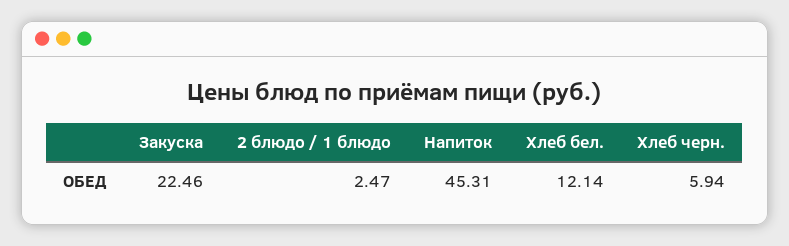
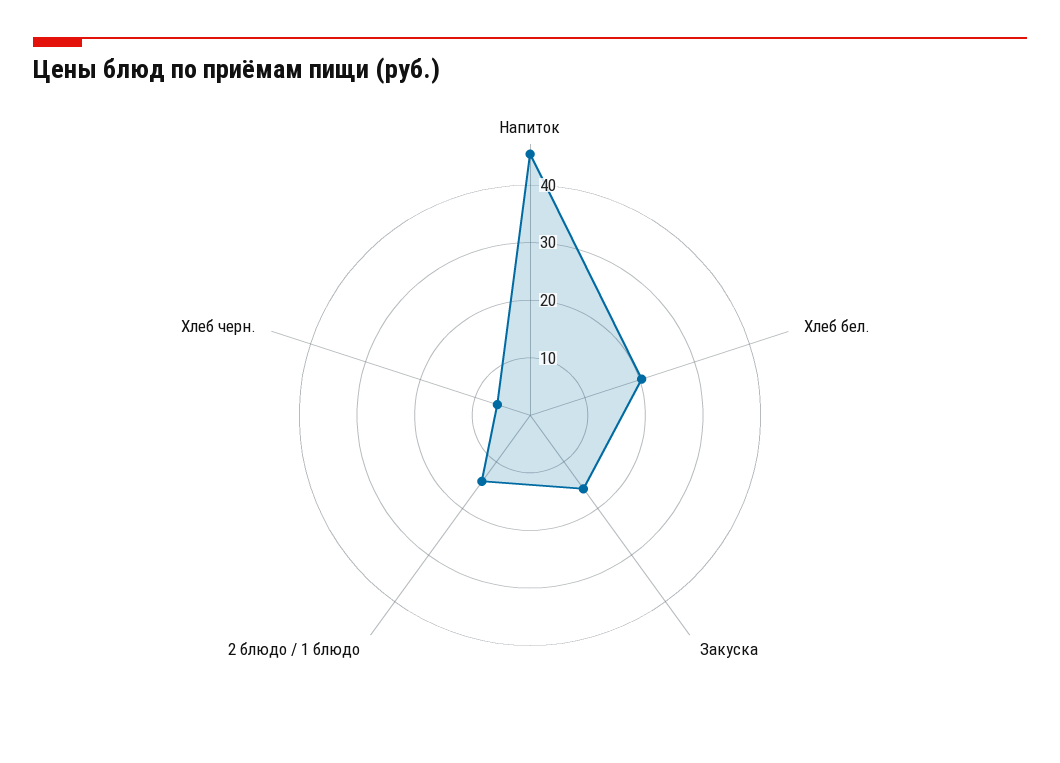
  {
-   "Закуска": 22.46,
+   "Закуска": 16,
-   "2 блюдо / 1 блюдо": 2.47,
+   "2 блюдо / 1 блюдо": 14,
    "Напиток": 45.31,
-   "Хлеб бел.": 12.14,
+   "Хлеб бел.": 20,
    "Хлеб черн.": 5.94
  }

